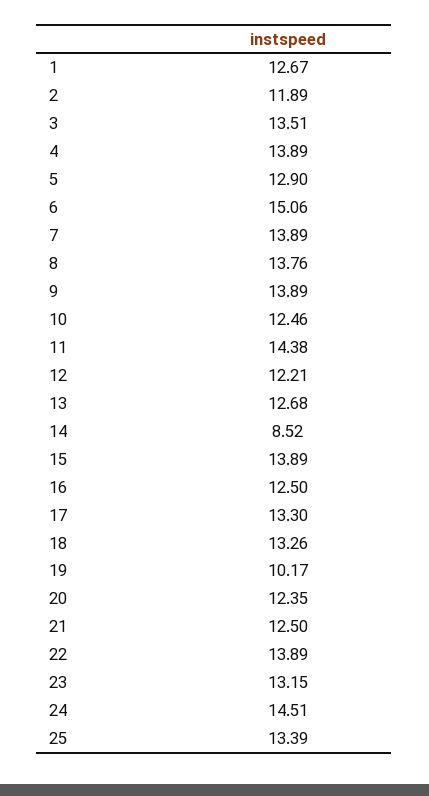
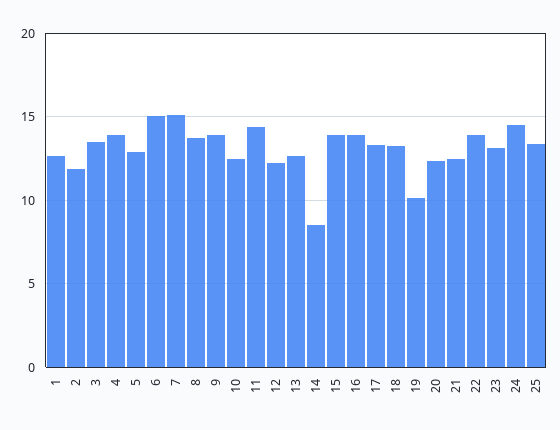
  {
    "1": 12.67,
    "2": 11.89,
    "3": 13.51,
    "4": 13.89,
    "5": 12.9,
    "6": 15.06,
-   "7": 13.89,
+   "7": 15,
    "8": 13.76,
    "9": 13.89,
    "10": 12.46,
    "11": 14.38,
    "12": 12.21,
    "13": 12.68,
    "14": 8.52,
    "15": 13.89,
-   "16": 12.5,
+   "16": 14,
    "17": 13.3,
    "18": 13.26,
    "19": 10.17,
    "20": 12.35,
    "21": 12.5,
    "22": 13.89,
    "23": 13.15,
    "24": 14.51,
    "25": 13.39
  }

